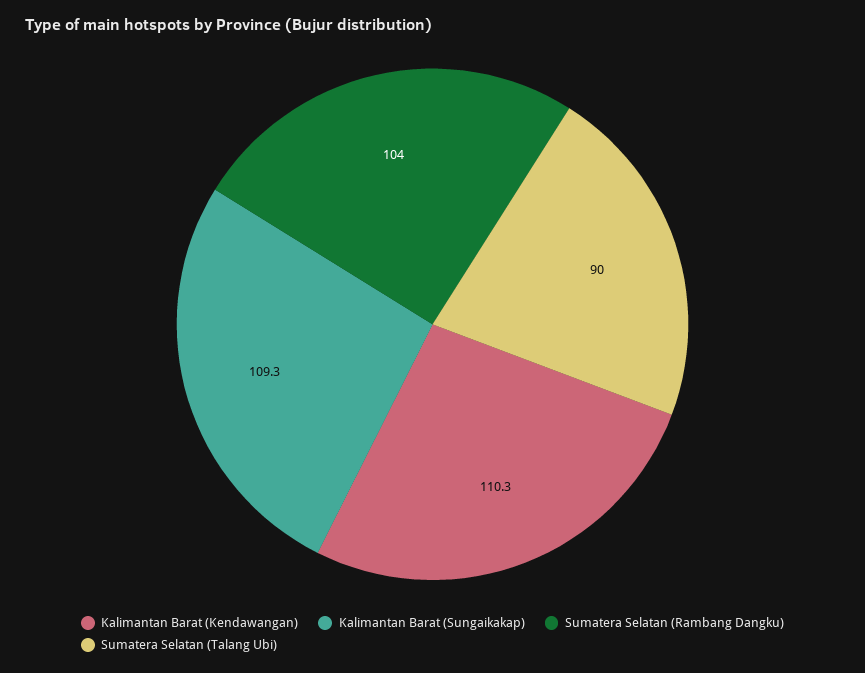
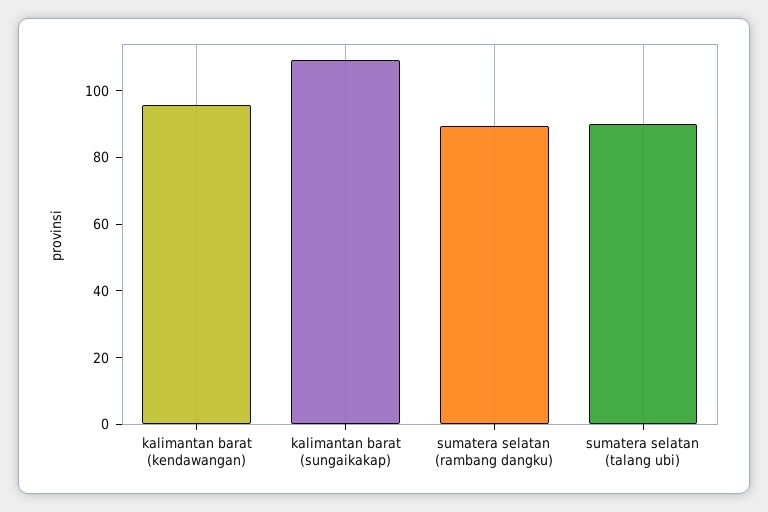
  {
-   "Kalimantan Barat (Kendawangan)": 110.3,
+   "Kalimantan Barat (Kendawangan)": 95,
    "Kalimantan Barat (Sungaikakap)": 109.3,
-   "Sumatera Selatan (Rambang Dangku)": 104,
+   "Sumatera Selatan (Rambang Dangku)": 90,
    "Sumatera Selatan (Talang Ubi)": 90
  }

